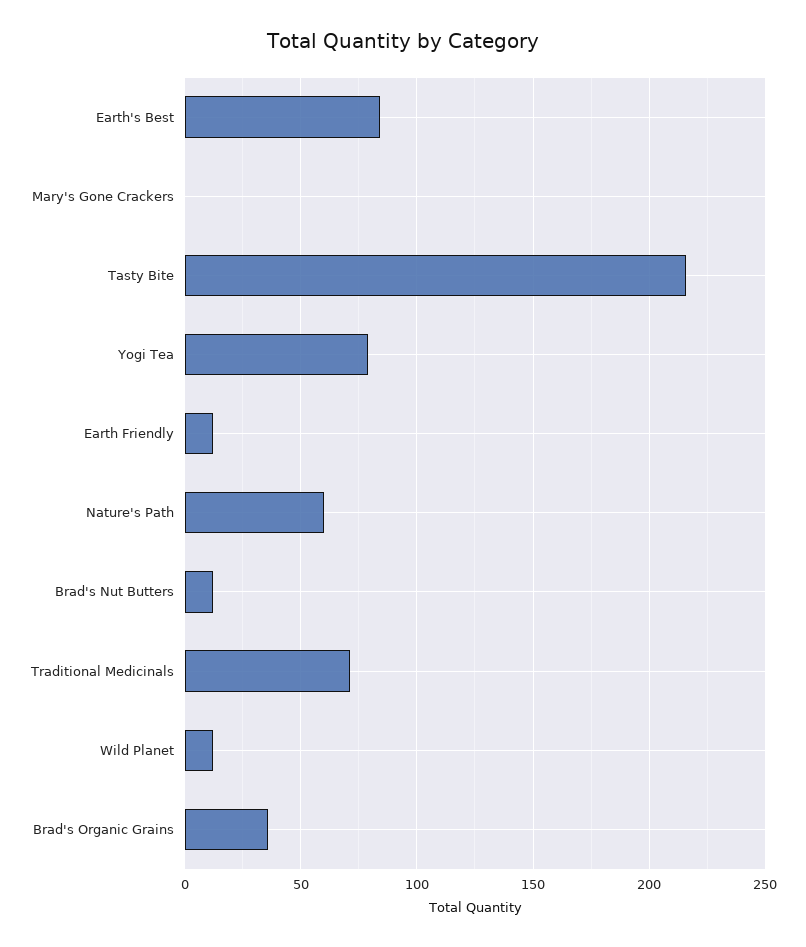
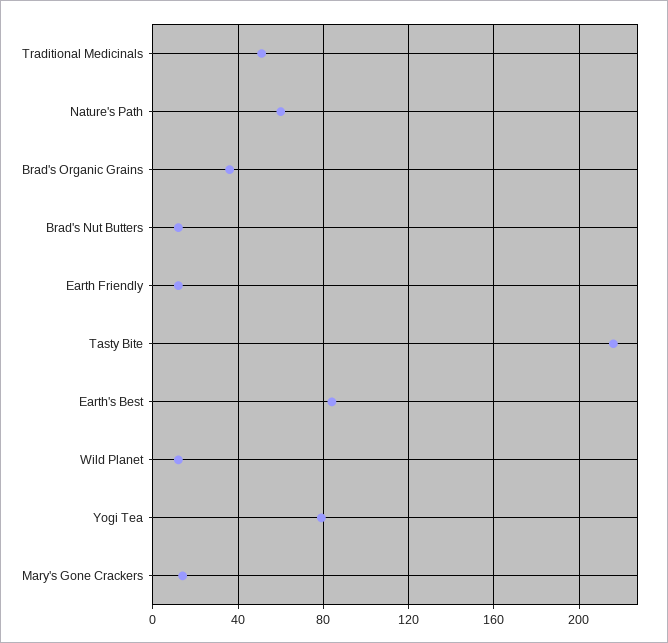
  {
    "Earth's Best": 85,
-   "Mary's Gone Crackers": 0,
+   "Mary's Gone Crackers": 15,
    "Tasty Bite": 215,
    "Yogi Tea": 80,
    "Earth Friendly": 10,
    "Nature's Path": 60,
    "Brad's Nut Butters": 10,
-   "Traditional Medicinals": 70,
+   "Traditional Medicinals": 50,
    "Wild Planet": 10,
    "Brad's Organic Grains": 35
  }

